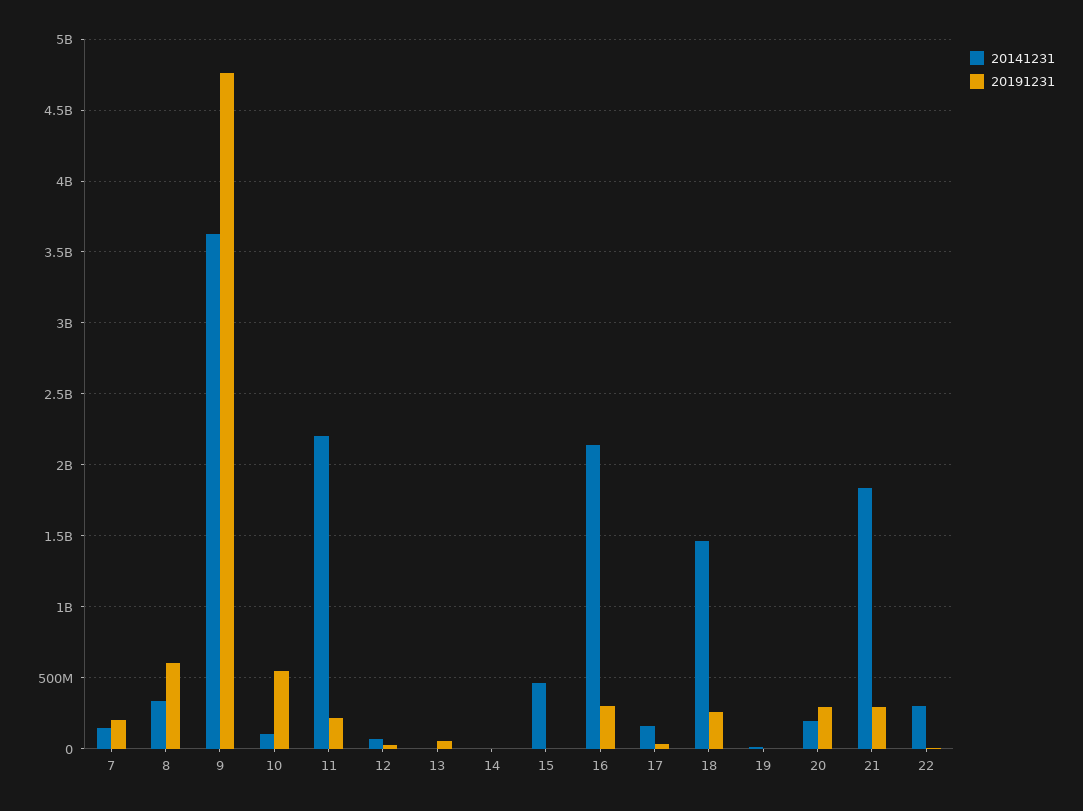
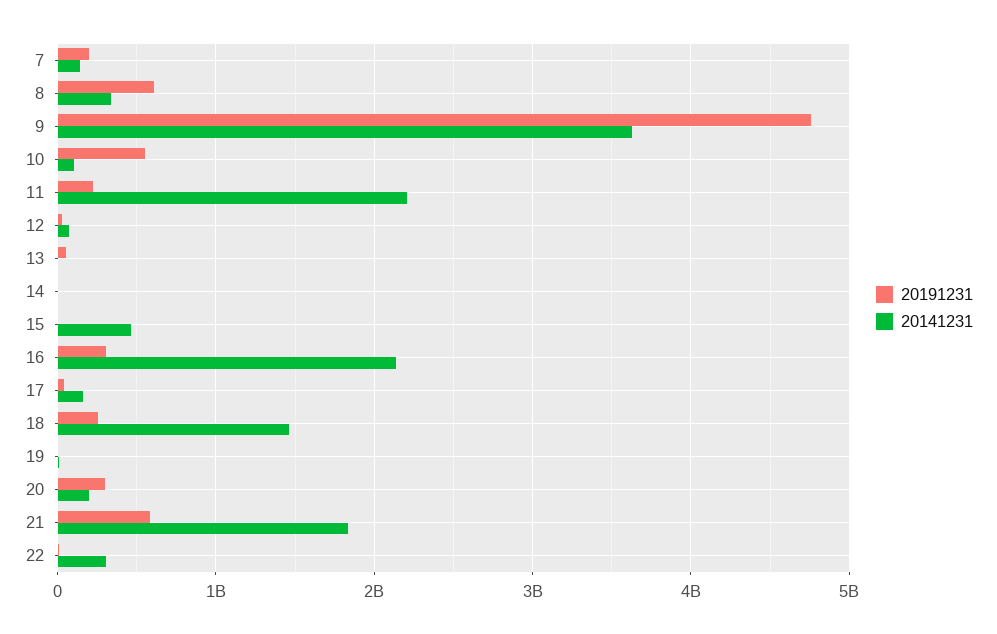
  {
    "20141231": {
      "7": 150000000,
      "8": 350000000,
      "9": 3650000000,
      "10": 100000000,
      "11": 2200000000,
      "12": 50000000,
      "13": 0,
      "14": 0,
      "15": 450000000,
      "16": 2150000000,
      "17": 150000000,
      "18": 1450000000,
      "19": 0,
      "20": 200000000,
      "21": 1850000000,
      "22": 300000000
    },
    "20191231": {
      "7": 200000000,
      "8": 600000000,
      "9": 4750000000,
      "10": 550000000,
      "11": 200000000,
      "12": 50000000,
      "13": 50000000,
      "14": 0,
      "15": 0,
      "16": 300000000,
      "17": 50000000,
      "18": 250000000,
      "19": 0,
      "20": 300000000,
-     "21": 300000000,
+     "21": 600000000,
      "22": 0
    }
  }

